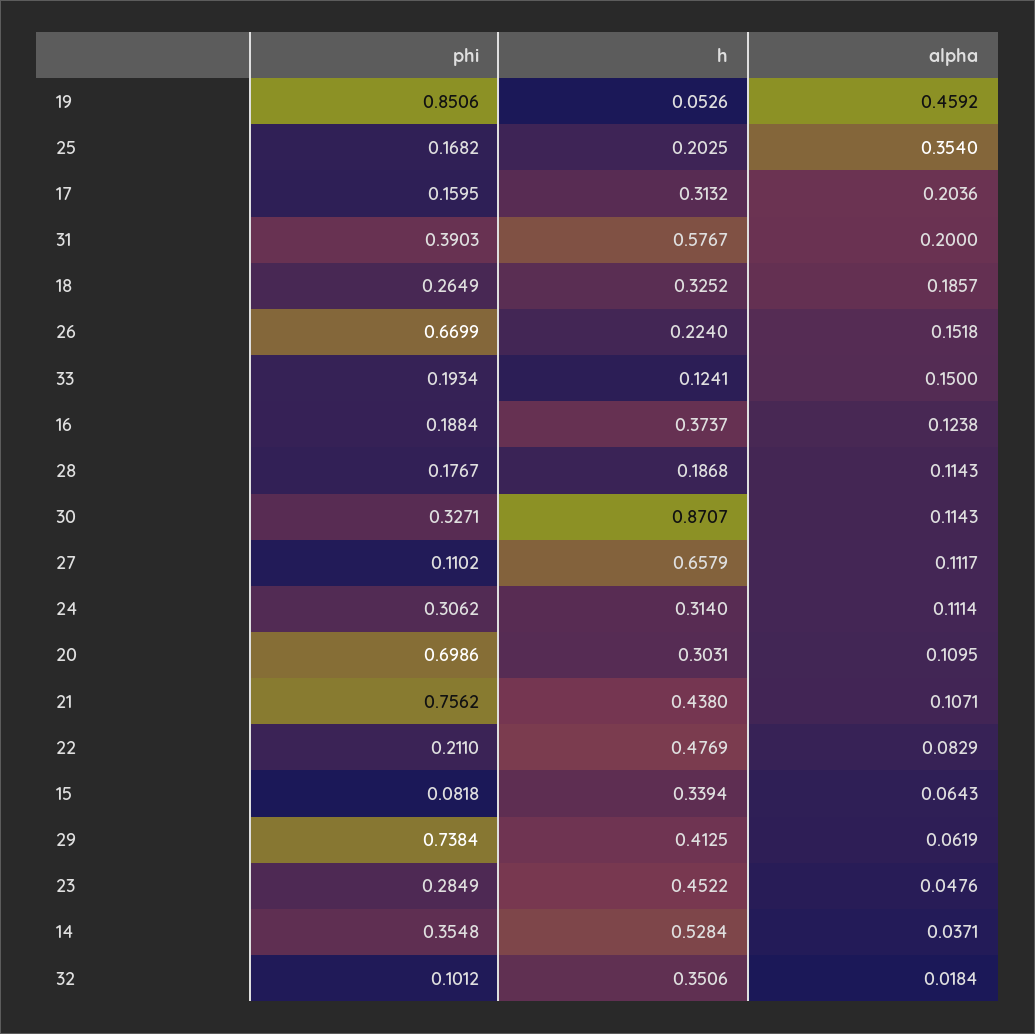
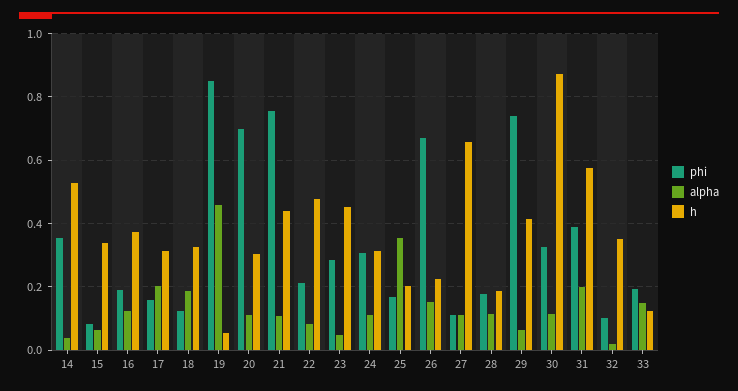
  {
    "phi": {
      "19": 0.8506,
      "25": 0.1682,
      "17": 0.1595,
      "31": 0.3903,
-     "18": 0.2649,
+     "18": 0.12,
      "26": 0.6699,
      "33": 0.1934,
      "16": 0.1884,
      "28": 0.1767,
      "30": 0.3271,
      "27": 0.1102,
      "24": 0.3062,
      "20": 0.6986,
      "21": 0.7562,
      "22": 0.211,
      "15": 0.0818,
      "29": 0.7384,
      "23": 0.2849,
      "14": 0.3548,
      "32": 0.1012
    },
    "h": {
      "19": 0.0526,
      "25": 0.2025,
      "17": 0.3132,
      "31": 0.5767,
      "18": 0.3252,
      "26": 0.224,
      "33": 0.1241,
      "16": 0.3737,
      "28": 0.1868,
      "30": 0.8707,
      "27": 0.6579,
      "24": 0.314,
      "20": 0.3031,
      "21": 0.438,
      "22": 0.4769,
      "15": 0.3394,
      "29": 0.4125,
      "23": 0.4522,
      "14": 0.5284,
      "32": 0.3506
    },
    "alpha": {
      "19": 0.4592,
      "25": 0.354,
      "17": 0.2036,
      "31": 0.2,
      "18": 0.1857,
      "26": 0.1518,
      "33": 0.15,
      "16": 0.1238,
      "28": 0.1143,
      "30": 0.1143,
      "27": 0.1117,
      "24": 0.1114,
      "20": 0.1095,
      "21": 0.1071,
      "22": 0.0829,
      "15": 0.0643,
      "29": 0.0619,
      "23": 0.0476,
      "14": 0.0371,
      "32": 0.0184
    }
  }

